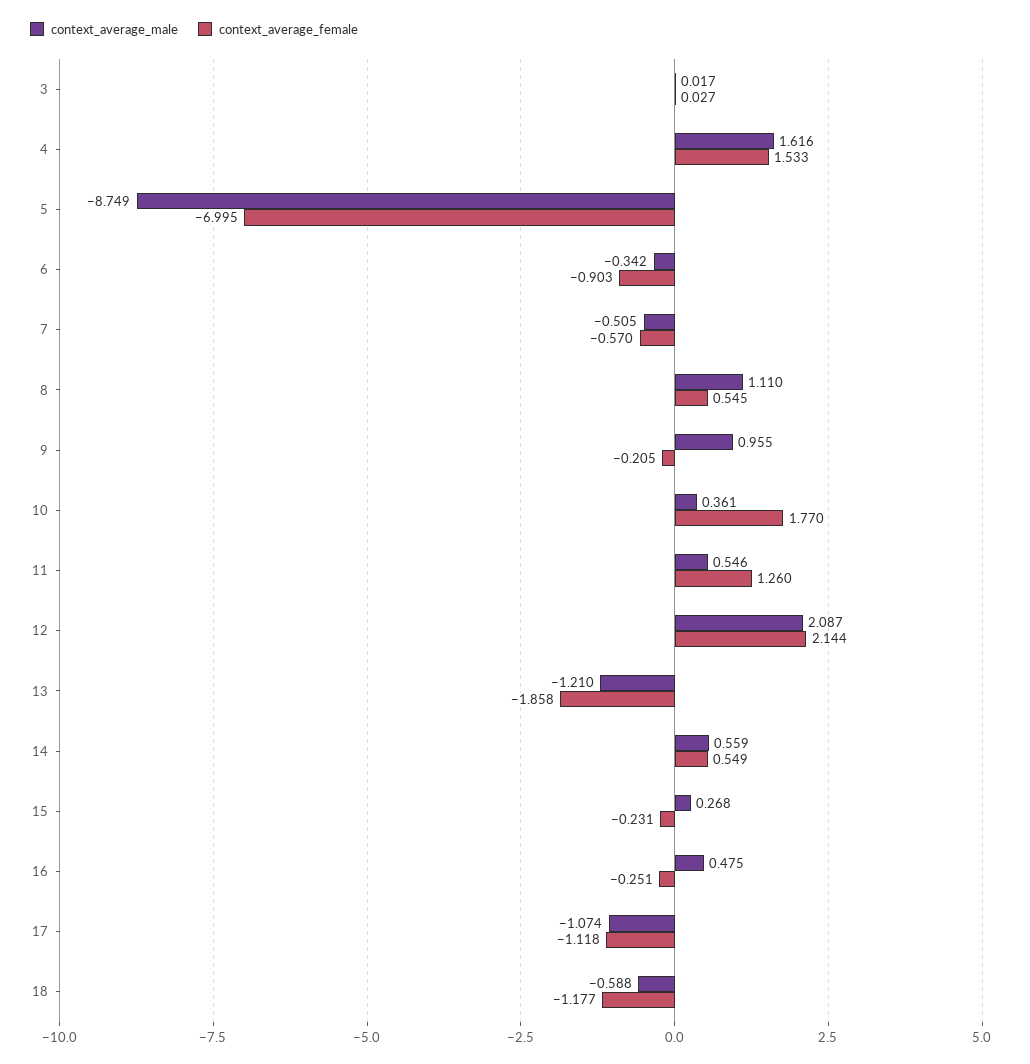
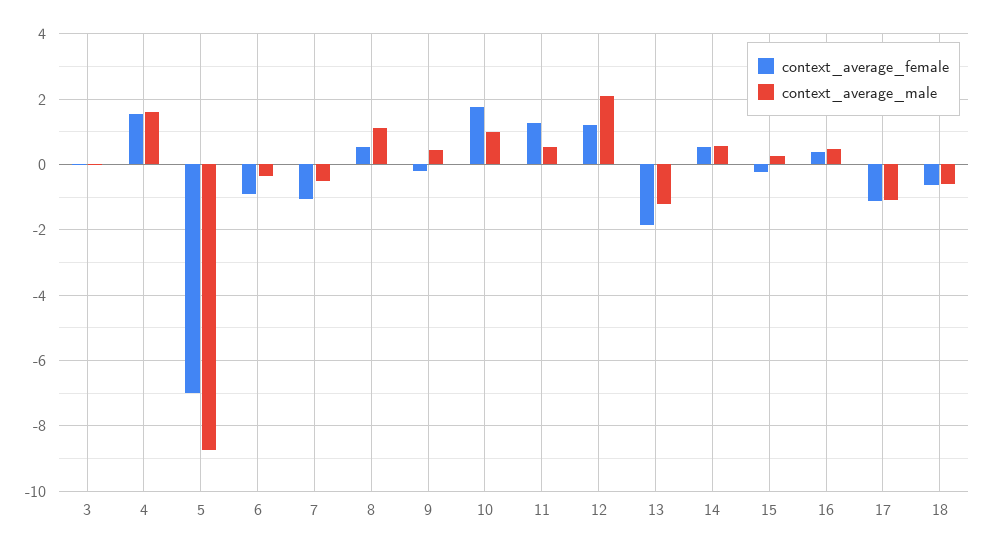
  {
    "context_average_male": {
      "3": 0.017,
      "4": 1.616,
      "5": -8.749,
      "6": -0.342,
      "7": -0.505,
      "8": 1.11,
-     "9": 0.955,
+     "9": 0.4,
-     "10": 0.361,
+     "10": 1,
      "11": 0.546,
      "12": 2.087,
      "13": -1.21,
      "14": 0.559,
      "15": 0.268,
      "16": 0.475,
      "17": -1.074,
      "18": -0.588
    },
    "context_average_female": {
      "3": 0.027,
      "4": 1.533,
      "5": -6.995,
      "6": -0.903,
-     "7": -0.57,
+     "7": -1,
      "8": 0.545,
      "9": -0.205,
      "10": 1.77,
      "11": 1.26,
-     "12": 2.144,
+     "12": 1.2,
      "13": -1.858,
      "14": 0.549,
      "15": -0.231,
-     "16": -0.251,
+     "16": 0.4,
      "17": -1.118,
-     "18": -1.177
+     "18": -0.6
    }
  }

